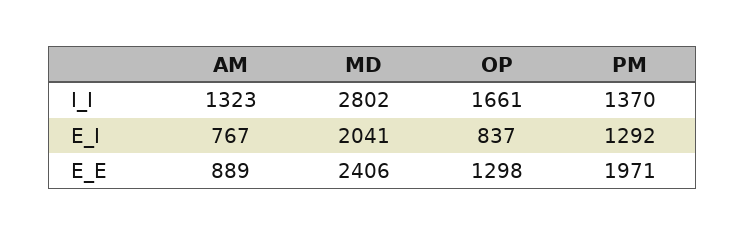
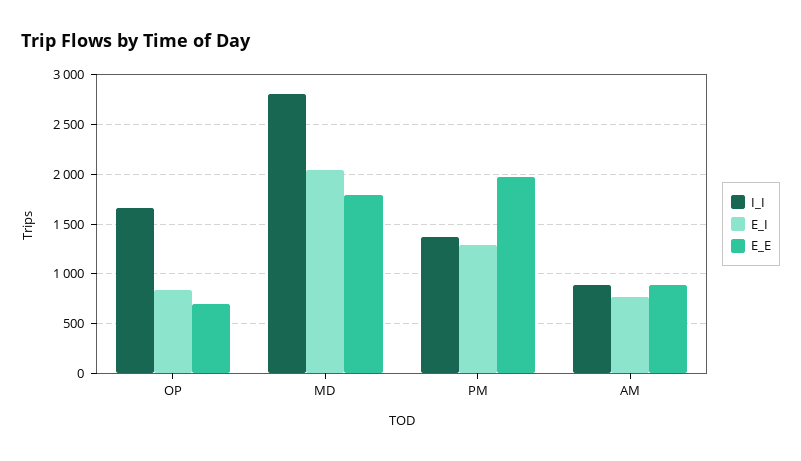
  {
    "I_I": {
-     "AM": 1323,
+     "AM": 900,
      "MD": 2802,
      "OP": 1661,
      "PM": 1370
    },
    "E_I": {
      "AM": 767,
      "MD": 2041,
      "OP": 837,
      "PM": 1292
    },
    "E_E": {
      "AM": 889,
-     "MD": 2406,
+     "MD": 1800,
-     "OP": 1298,
+     "OP": 700,
      "PM": 1971
    }
  }

